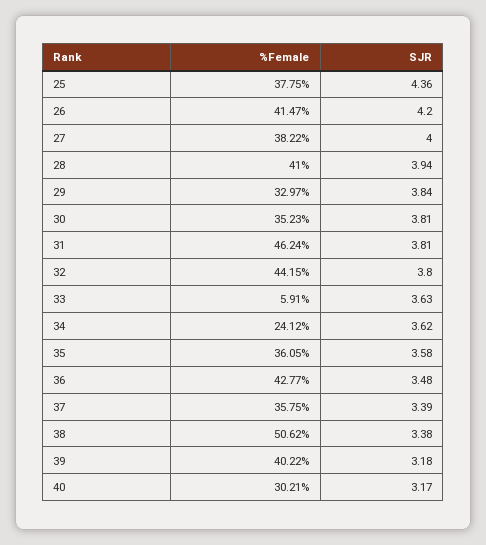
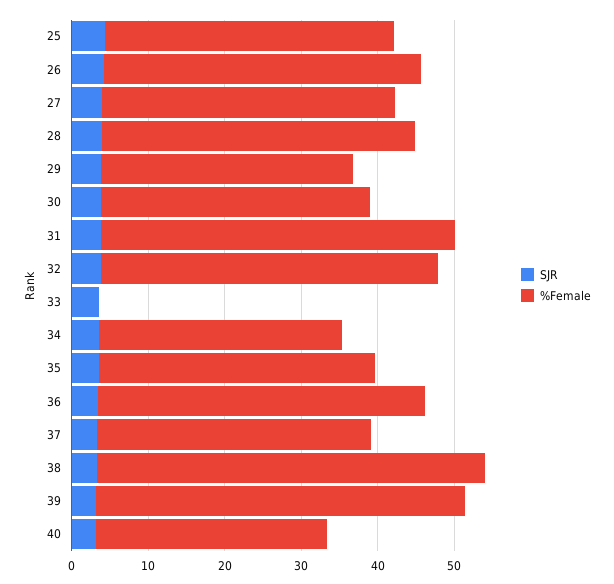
  {
    "%Female": {
      "25": 37.75,
      "26": 41.47,
      "27": 38.22,
      "28": 41,
      "29": 32.97,
      "30": 35.23,
      "31": 46.24,
      "32": 44.15,
-     "33": 5.91,
+     "33": 0,
-     "34": 24.12,
+     "34": 32,
      "35": 36.05,
      "36": 42.77,
      "37": 35.75,
      "38": 50.62,
-     "39": 40.22,
+     "39": 48,
      "40": 30.21
    },
    "SJR": {
      "25": 4.36,
      "26": 4.2,
      "27": 4,
      "28": 3.94,
      "29": 3.84,
      "30": 3.81,
      "31": 3.81,
      "32": 3.8,
      "33": 3.63,
      "34": 3.62,
      "35": 3.58,
      "36": 3.48,
      "37": 3.39,
      "38": 3.38,
      "39": 3.18,
      "40": 3.17
    }
  }

